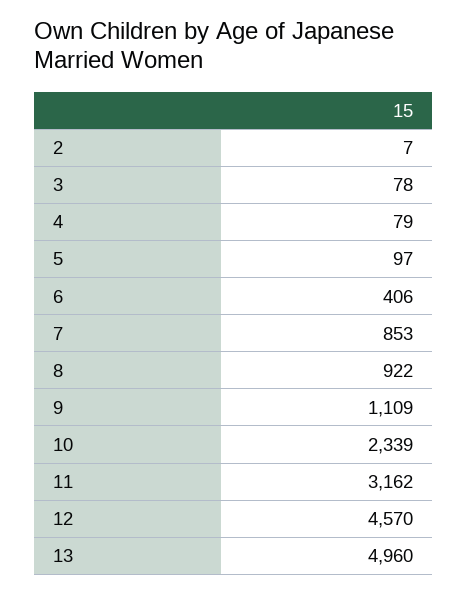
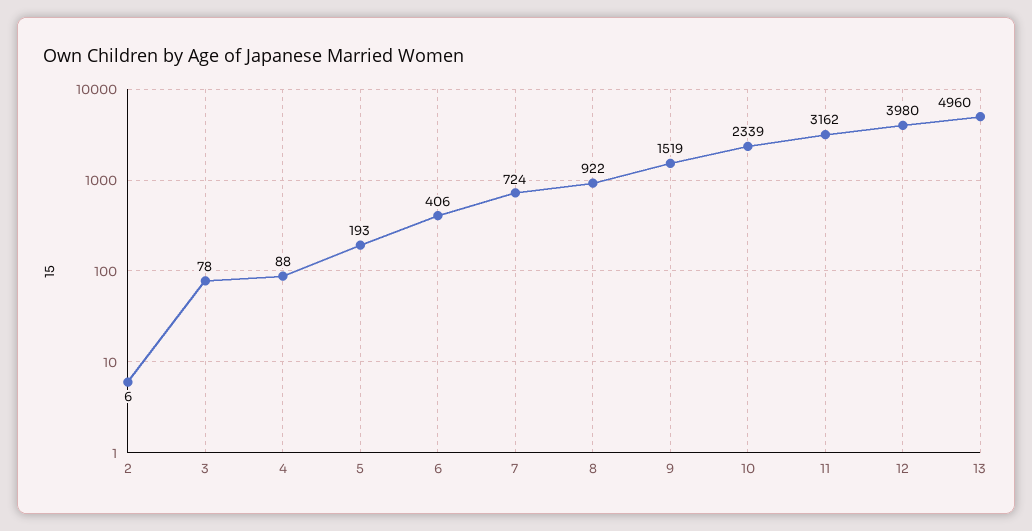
  {
-   "2": 7,
+   "2": 6,
    "3": 78,
-   "4": 79,
+   "4": 88,
-   "5": 97,
+   "5": 193,
    "6": 406,
-   "7": 853,
+   "7": 724,
    "8": 922,
-   "9": 1109,
+   "9": 1519,
    "10": 2339,
    "11": 3162,
-   "12": 4570,
+   "12": 3980,
    "13": 4960
  }

